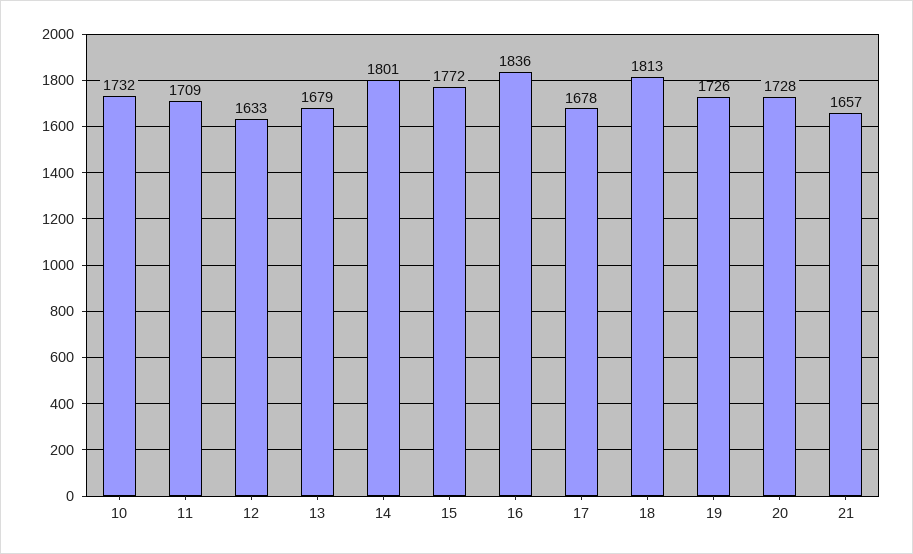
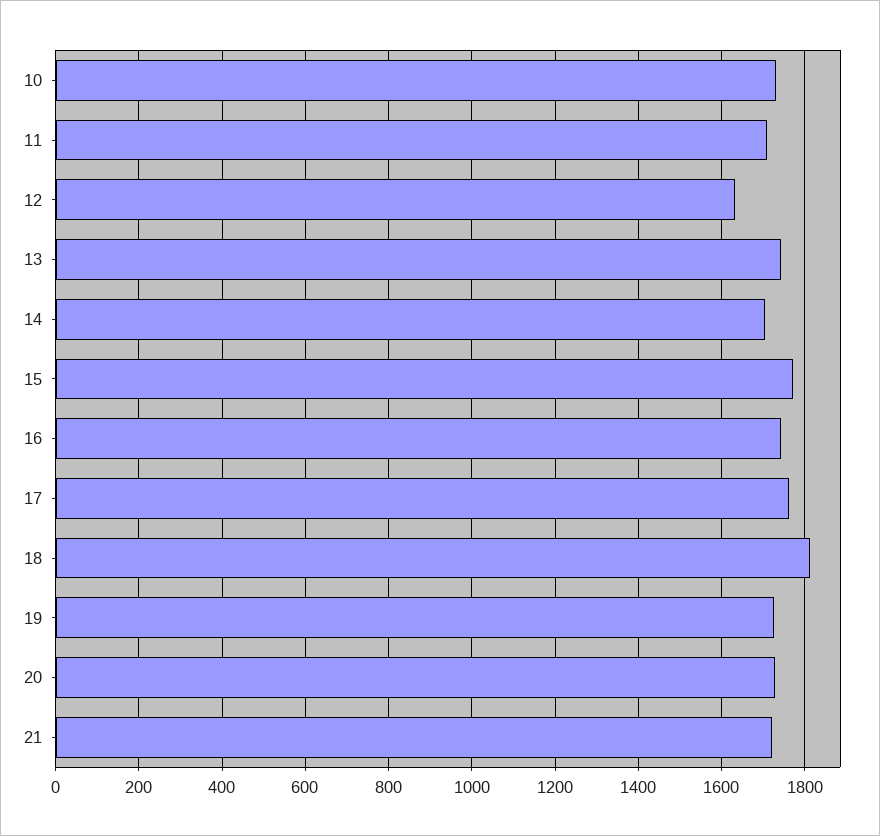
  {
    "10": 1732,
    "11": 1709,
    "12": 1633,
-   "13": 1679,
+   "13": 1740,
-   "14": 1801,
+   "14": 1700,
    "15": 1772,
-   "16": 1836,
+   "16": 1740,
-   "17": 1678,
+   "17": 1760,
    "18": 1813,
    "19": 1726,
    "20": 1728,
-   "21": 1657
+   "21": 1720
  }

